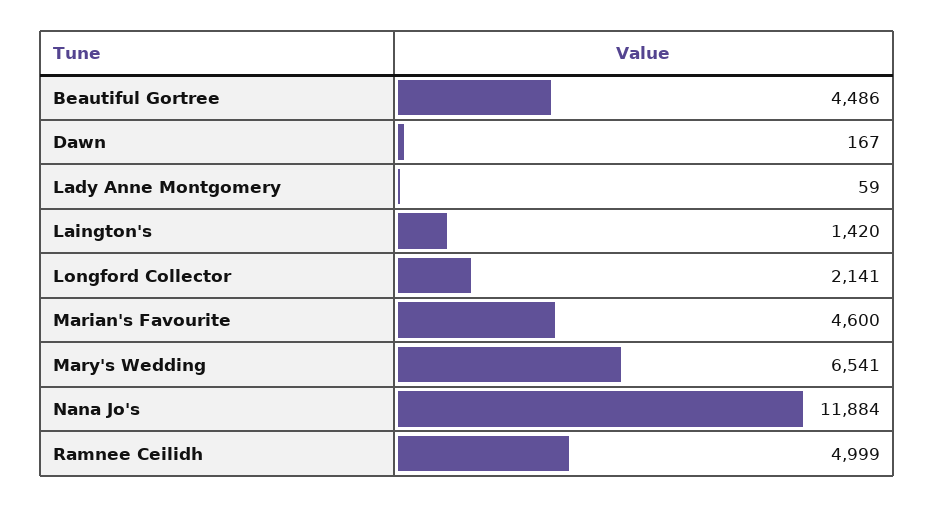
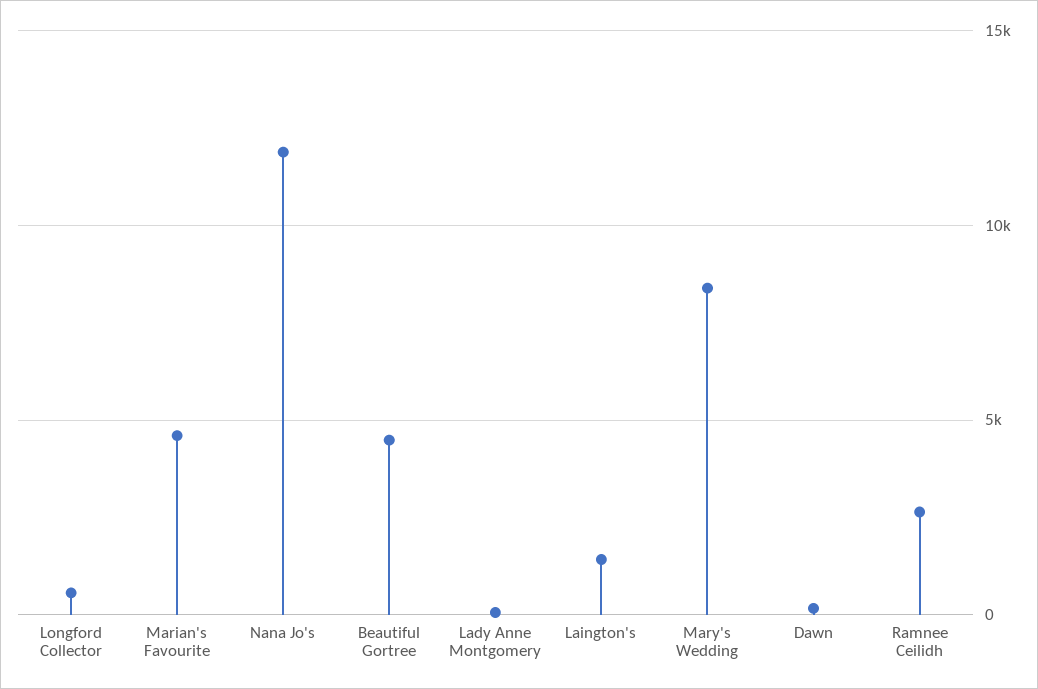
  {
    "Beautiful Gortree": 4486,
    "Dawn": 167,
    "Lady Anne Montgomery": 59,
    "Laington's": 1420,
-   "Longford Collector": 2141,
+   "Longford Collector": 500,
    "Marian's Favourite": 4600,
-   "Mary's Wedding": 6541,
+   "Mary's Wedding": 8500,
    "Nana Jo's": 11884,
-   "Ramnee Ceilidh": 4999
+   "Ramnee Ceilidh": 2500
  }

